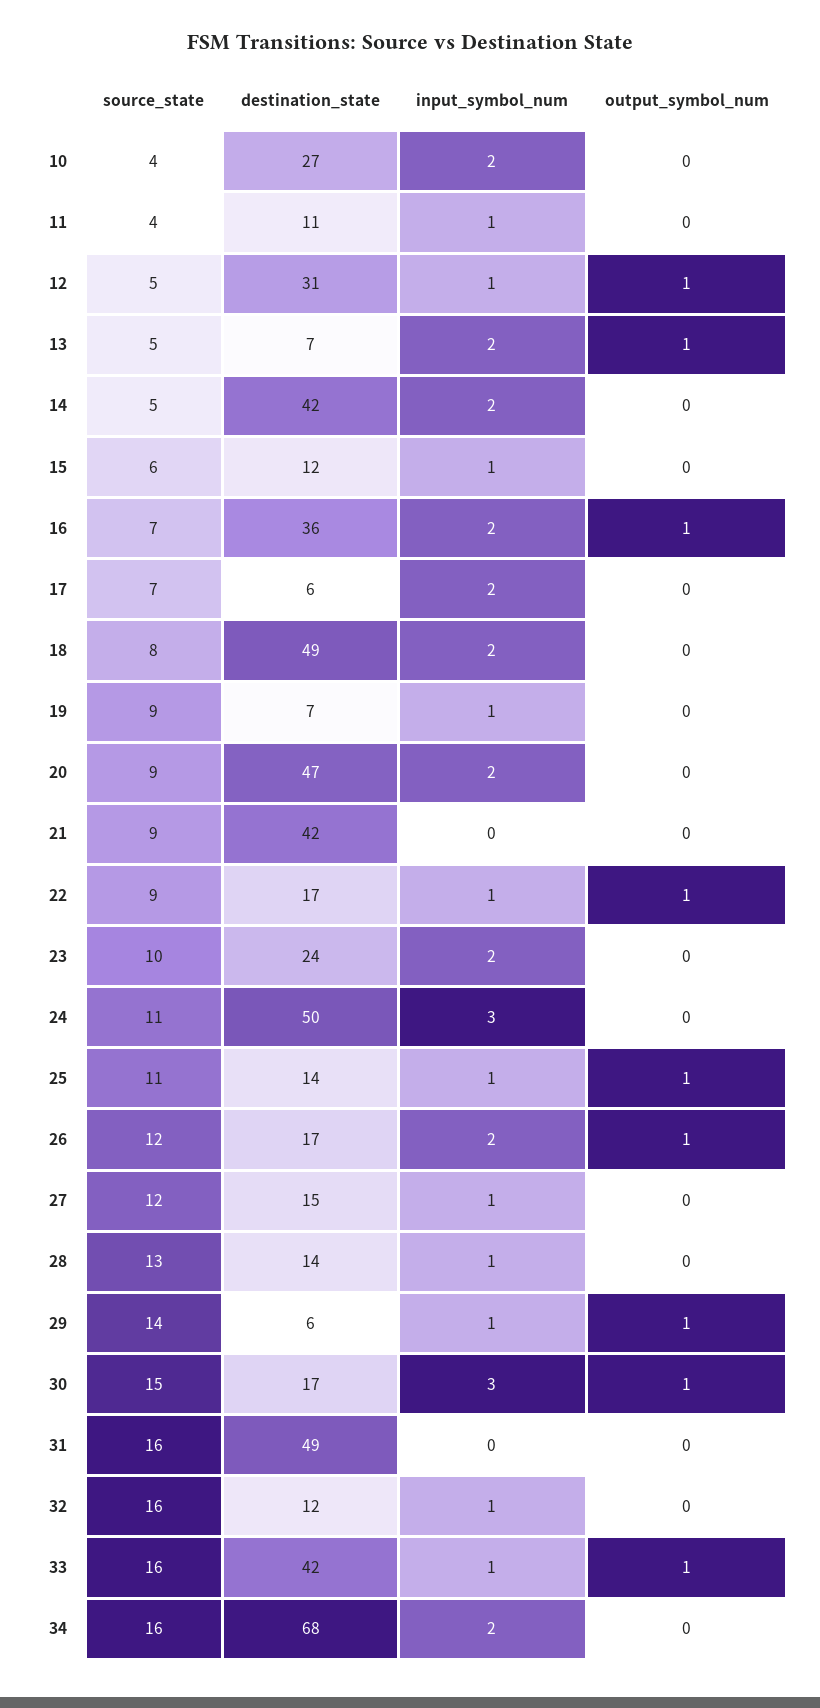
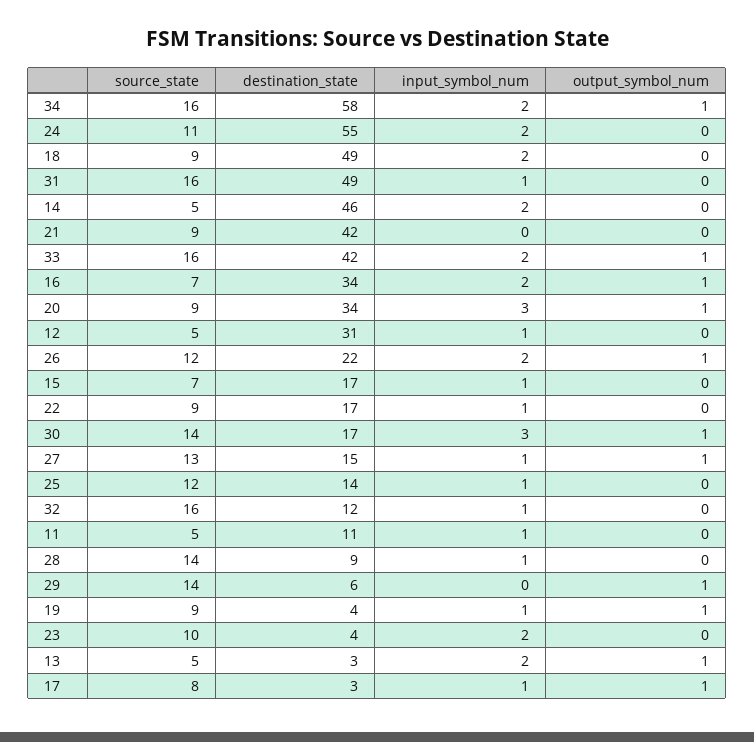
  {
    "source_state": {
-     "10": 4,
-     "11": 4,
+     "11": 5,
      "12": 5,
      "13": 5,
      "14": 5,
-     "15": 6,
+     "15": 7,
      "16": 7,
-     "17": 7,
+     "17": 8,
-     "18": 8,
+     "18": 9,
      "19": 9,
      "20": 9,
      "21": 9,
      "22": 9,
      "23": 10,
      "24": 11,
-     "25": 11,
+     "25": 12,
      "26": 12,
-     "27": 12,
+     "27": 13,
-     "28": 13,
+     "28": 14,
      "29": 14,
-     "30": 15,
+     "30": 14,
      "31": 16,
      "32": 16,
      "33": 16,
      "34": 16
    },
    "destination_state": {
-     "10": 27,
      "11": 11,
      "12": 31,
-     "13": 7,
+     "13": 3,
-     "14": 42,
+     "14": 46,
-     "15": 12,
+     "15": 17,
-     "16": 36,
+     "16": 34,
-     "17": 6,
+     "17": 3,
      "18": 49,
-     "19": 7,
+     "19": 4,
-     "20": 47,
+     "20": 34,
      "21": 42,
      "22": 17,
-     "23": 24,
+     "23": 4,
-     "24": 50,
+     "24": 55,
      "25": 14,
-     "26": 17,
+     "26": 22,
      "27": 15,
-     "28": 14,
+     "28": 9,
      "29": 6,
      "30": 17,
      "31": 49,
      "32": 12,
      "33": 42,
-     "34": 68
+     "34": 58
    },
    "input_symbol_num": {
-     "10": 2,
      "11": 1,
      "12": 1,
      "13": 2,
      "14": 2,
      "15": 1,
      "16": 2,
-     "17": 2,
+     "17": 1,
      "18": 2,
      "19": 1,
-     "20": 2,
+     "20": 3,
      "21": 0,
      "22": 1,
      "23": 2,
-     "24": 3,
+     "24": 2,
      "25": 1,
      "26": 2,
      "27": 1,
      "28": 1,
-     "29": 1,
+     "29": 0,
      "30": 3,
-     "31": 0,
+     "31": 1,
      "32": 1,
-     "33": 1,
+     "33": 2,
      "34": 2
    },
    "output_symbol_num": {
-     "10": 0,
      "11": 0,
-     "12": 1,
+     "12": 0,
      "13": 1,
      "14": 0,
      "15": 0,
      "16": 1,
-     "17": 0,
+     "17": 1,
      "18": 0,
-     "19": 0,
+     "19": 1,
-     "20": 0,
+     "20": 1,
      "21": 0,
-     "22": 1,
+     "22": 0,
      "23": 0,
      "24": 0,
-     "25": 1,
+     "25": 0,
      "26": 1,
-     "27": 0,
+     "27": 1,
      "28": 0,
      "29": 1,
      "30": 1,
      "31": 0,
      "32": 0,
      "33": 1,
-     "34": 0
+     "34": 1
    }
  }

